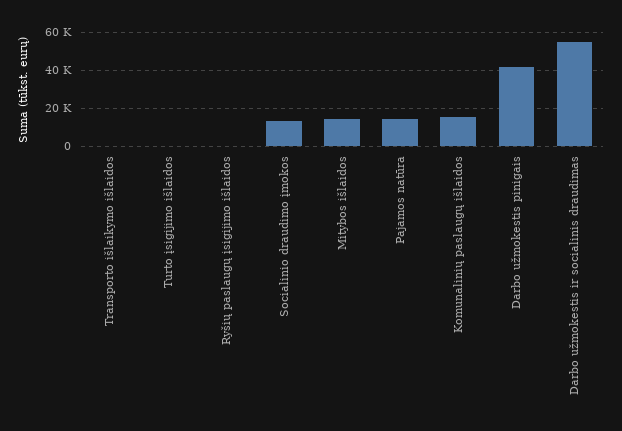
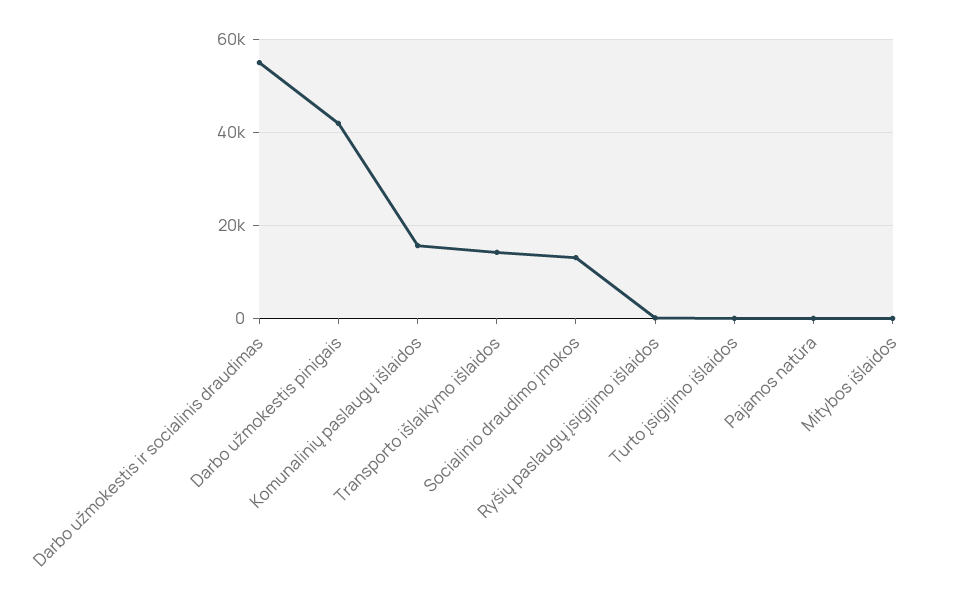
  {
-   "Transporto išlaikymo išlaidos": 0,
+   "Transporto išlaikymo išlaidos": 14000,
    "Turto įsigijimo išlaidos": 0,
    "Ryšių paslaugų įsigijimo išlaidos": 0,
    "Socialinio draudimo įmokos": 14000,
-   "Mitybos išlaidos": 15000,
+   "Mitybos išlaidos": 0,
-   "Pajamos natūra": 15000,
+   "Pajamos natūra": 0,
    "Komunalinių paslaugų išlaidos": 16000,
    "Darbo užmokestis pinigais": 42000,
    "Darbo užmokestis ir socialinis draudimas": 54000
  }

